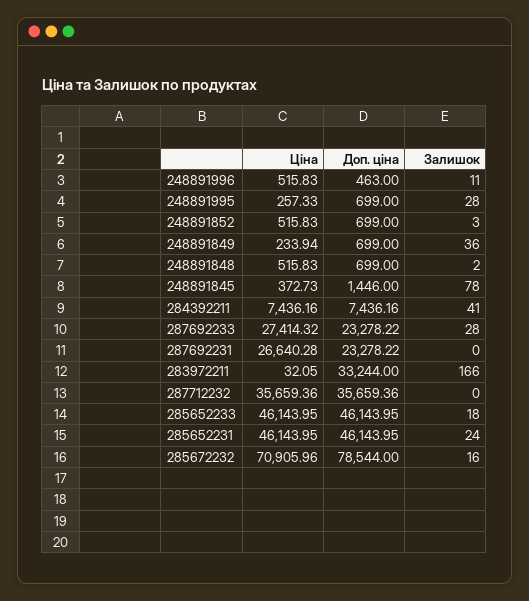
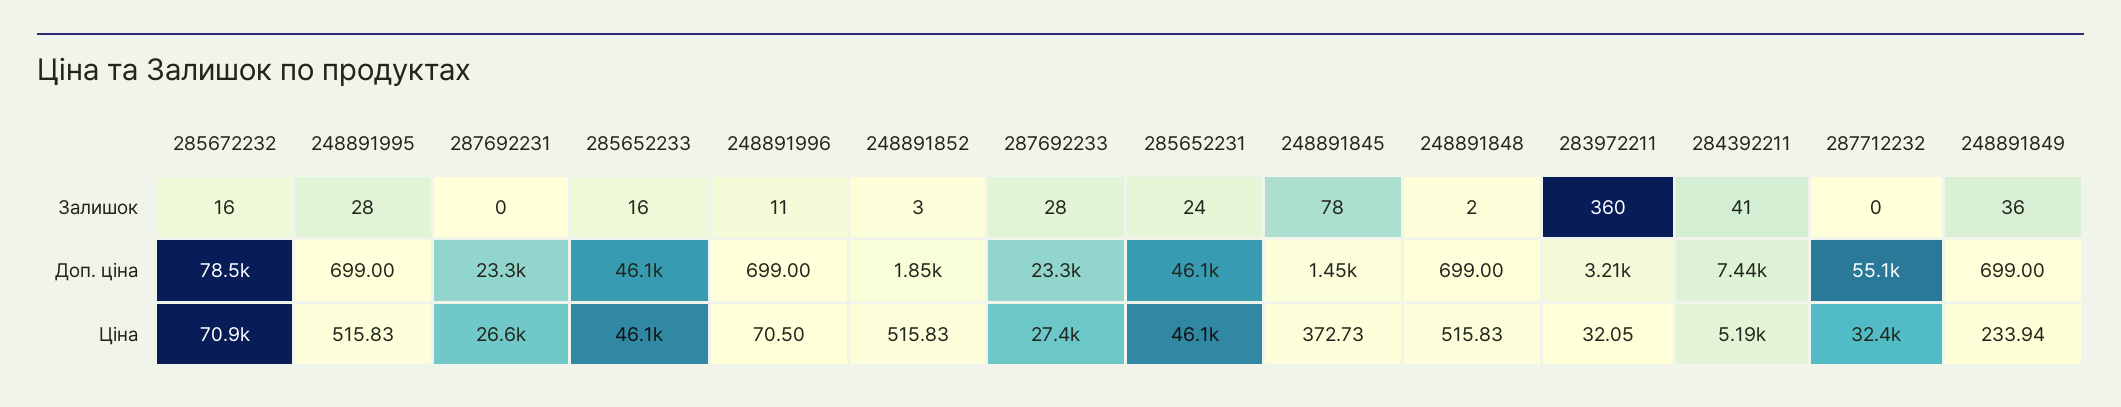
  {
    "Ціна": {
-     "248891996": 515.83,
+     "248891996": 70.5,
-     "248891995": 257.33,
+     "248891995": 515.83,
      "248891852": 515.83,
      "248891849": 233.94,
      "248891848": 515.83,
      "248891845": 372.73,
-     "284392211": 7436.16,
+     "284392211": 5190,
      "287692233": 27414.32,
      "287692231": 26640.28,
      "283972211": 32.05,
-     "287712232": 35659.36,
+     "287712232": 32400,
      "285652233": 46143.95,
      "285652231": 46143.95,
      "285672232": 70905.96
    },
    "Доп. ціна": {
-     "248891996": 463,
+     "248891996": 699,
      "248891995": 699,
-     "248891852": 699,
+     "248891852": 1850,
      "248891849": 699,
      "248891848": 699,
      "248891845": 1446,
      "284392211": 7436.16,
      "287692233": 23278.22,
      "287692231": 23278.22,
-     "283972211": 33244,
+     "283972211": 3210,
-     "287712232": 35659.36,
+     "287712232": 55100,
      "285652233": 46143.95,
      "285652231": 46143.95,
      "285672232": 78544
    },
    "Залишок": {
      "248891996": 11,
      "248891995": 28,
      "248891852": 3,
      "248891849": 36,
      "248891848": 2,
      "248891845": 78,
      "284392211": 41,
      "287692233": 28,
      "287692231": 0,
-     "283972211": 166,
+     "283972211": 360,
      "287712232": 0,
-     "285652233": 18,
+     "285652233": 16,
      "285652231": 24,
      "285672232": 16
    }
  }

